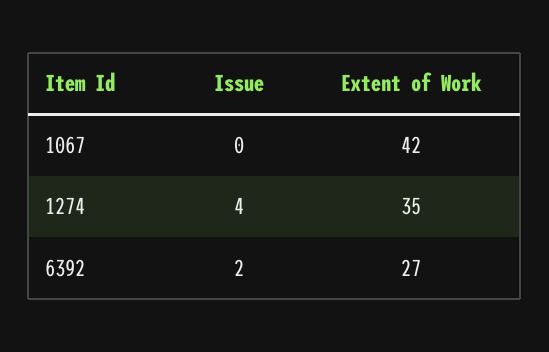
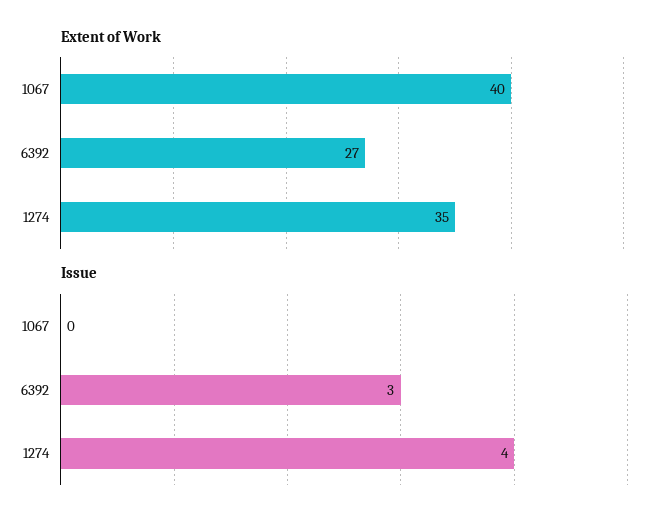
  {
    "Issue": {
      "1067": 0,
      "1274": 4,
-     "6392": 2
+     "6392": 3
    },
    "Extent of Work": {
-     "1067": 42,
+     "1067": 40,
      "1274": 35,
      "6392": 27
    }
  }

